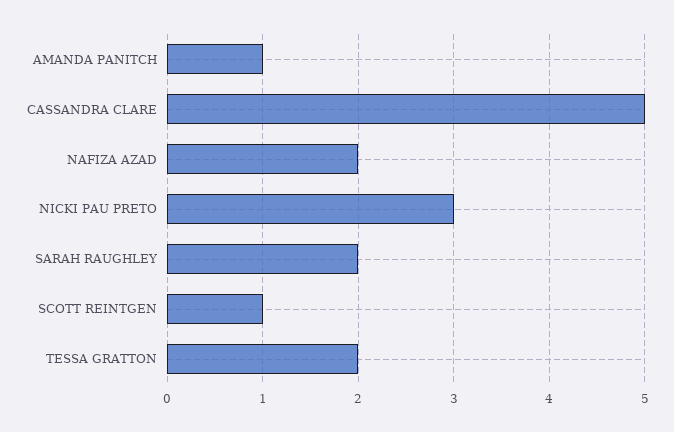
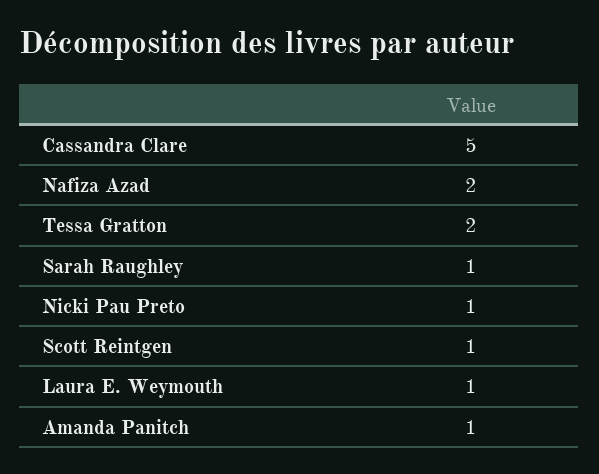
  {
    "AMANDA PANITCH": 1,
    "CASSANDRA CLARE": 5,
    "NAFIZA AZAD": 2,
-   "NICKI PAU PRETO": 3,
+   "NICKI PAU PRETO": 1,
-   "SARAH RAUGHLEY": 2,
+   "SARAH RAUGHLEY": 1,
    "SCOTT REINTGEN": 1,
-   "TESSA GRATTON": 2
+   "TESSA GRATTON": 2,
+   "Laura E. Weymouth": 1
  }

